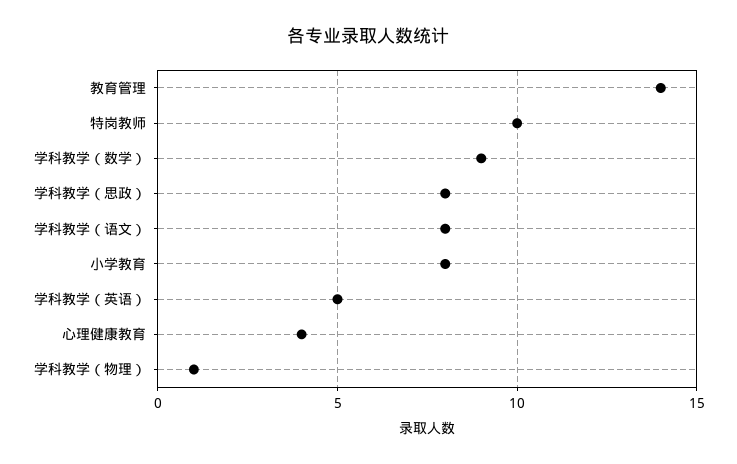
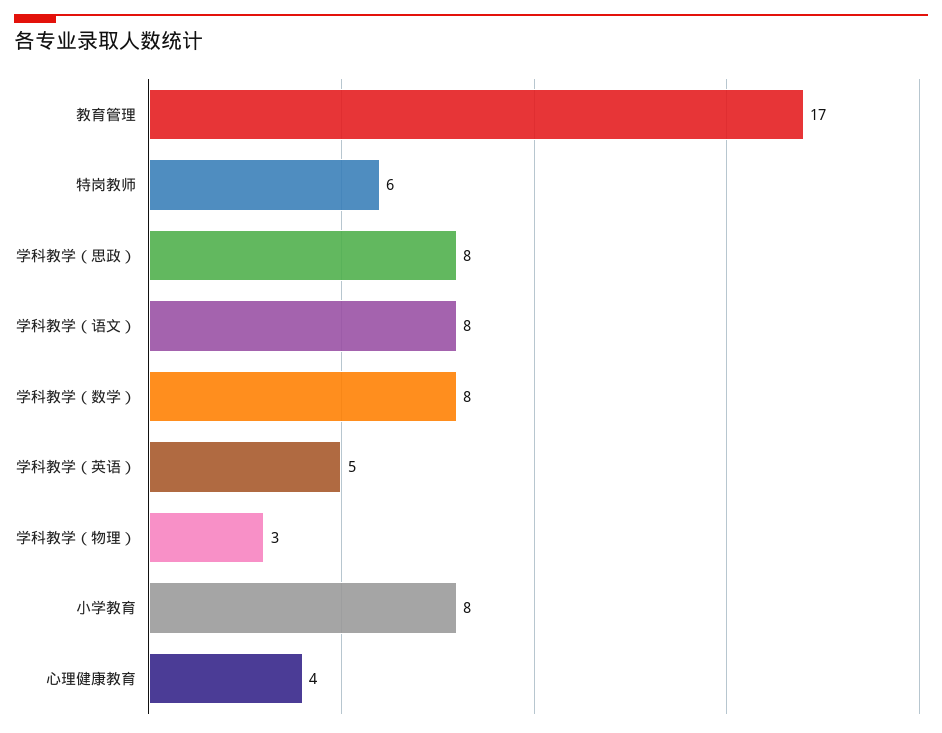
  {
-   "教育管理": 14,
+   "教育管理": 17,
-   "特岗教师": 10,
+   "特岗教师": 6,
-   "学科教学（数学）": 9,
+   "学科教学（数学）": 8,
    "学科教学（思政）": 8,
    "学科教学（语文）": 8,
    "小学教育": 8,
    "学科教学（英语）": 5,
    "心理健康教育": 4,
-   "学科教学（物理）": 1
+   "学科教学（物理）": 3
  }

